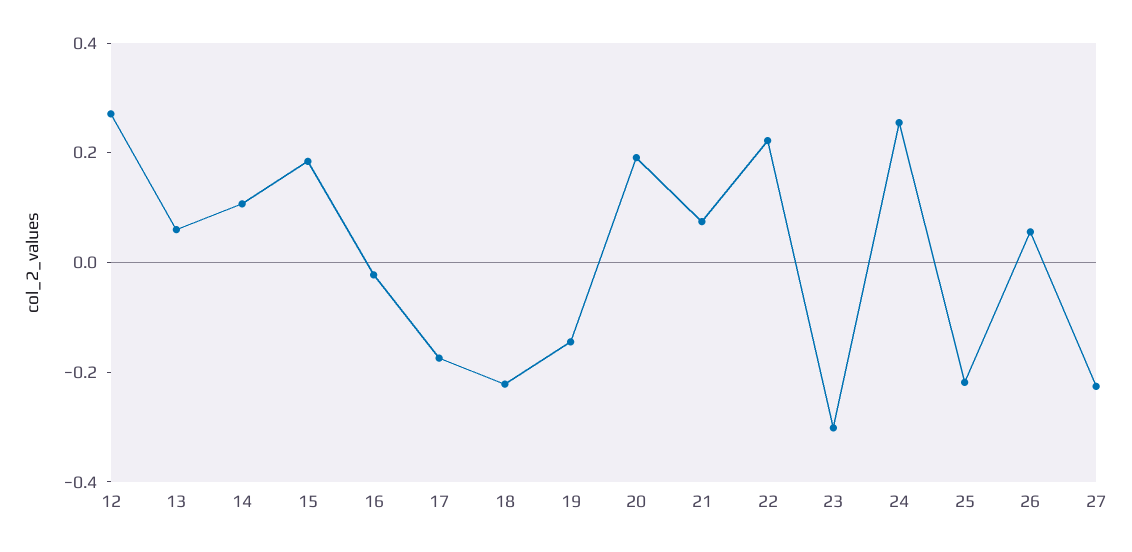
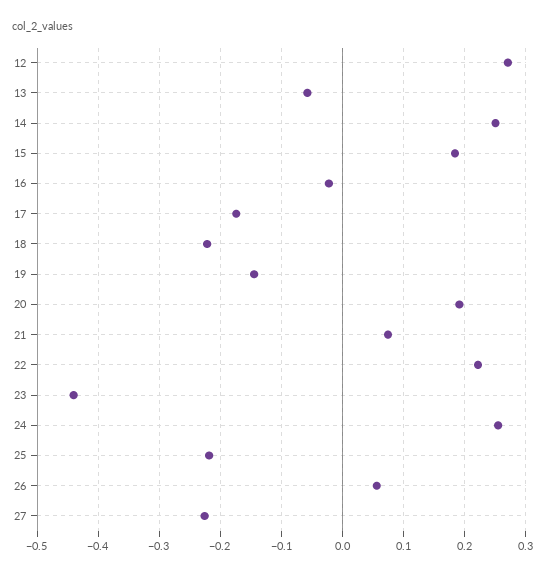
  {
    "12": 0.27,
-   "13": 0.05,
+   "13": -0.06,
-   "14": 0.1,
+   "14": 0.25,
    "15": 0.18,
    "16": -0.02,
    "17": -0.17,
    "18": -0.22,
    "19": -0.14,
    "20": 0.19,
    "21": 0.07,
    "22": 0.22,
-   "23": -0.3,
+   "23": -0.44,
    "24": 0.25,
    "25": -0.22,
    "26": 0.06,
    "27": -0.23
  }

